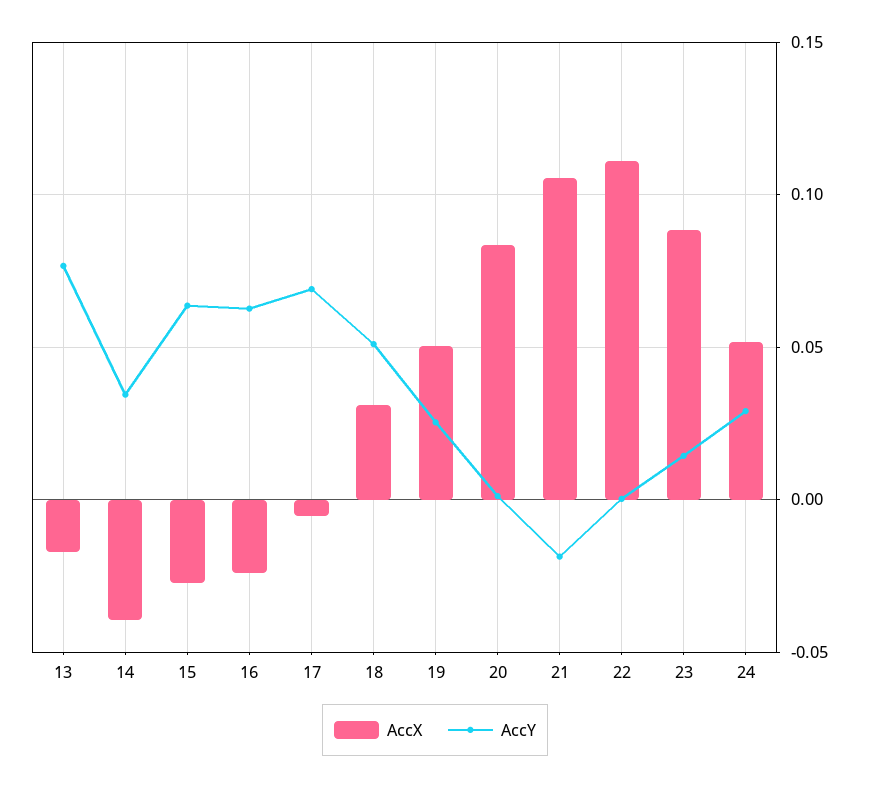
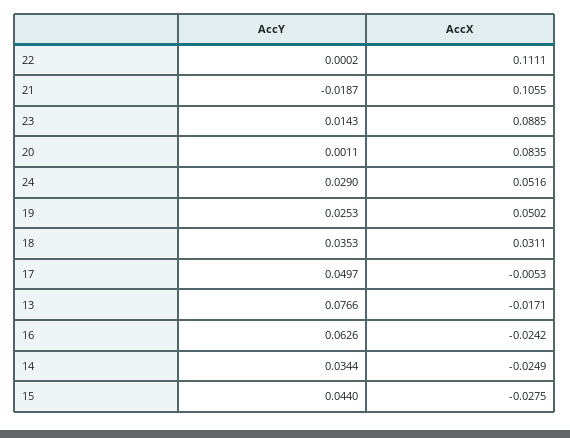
  {
    "AccX": {
      "13": -0.0171,
-     "14": -0.04,
+     "14": -0.0249,
      "15": -0.0275,
      "16": -0.0242,
      "17": -0.0053,
      "18": 0.0311,
      "19": 0.0502,
      "20": 0.0835,
      "21": 0.1055,
      "22": 0.1111,
      "23": 0.0885,
      "24": 0.0516
    },
    "AccY": {
      "13": 0.0766,
      "14": 0.0344,
-     "15": 0.065,
+     "15": 0.044,
      "16": 0.0626,
-     "17": 0.07,
+     "17": 0.0497,
-     "18": 0.05,
+     "18": 0.0353,
      "19": 0.0253,
      "20": 0.0011,
      "21": -0.0187,
      "22": 0.0002,
      "23": 0.0143,
      "24": 0.029
    }
  }

